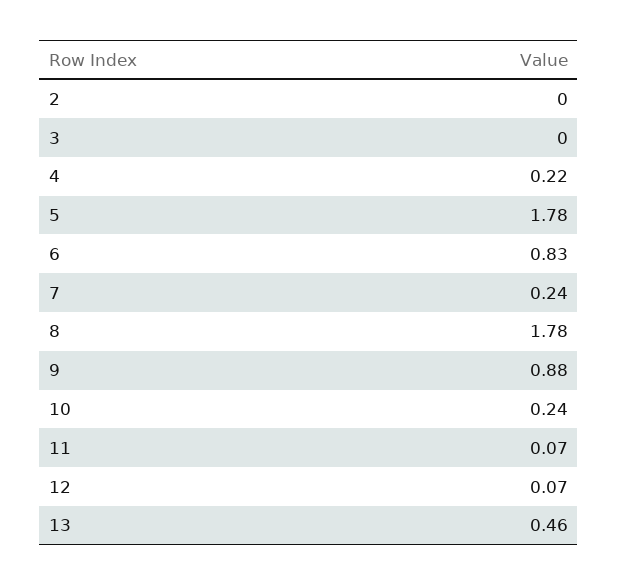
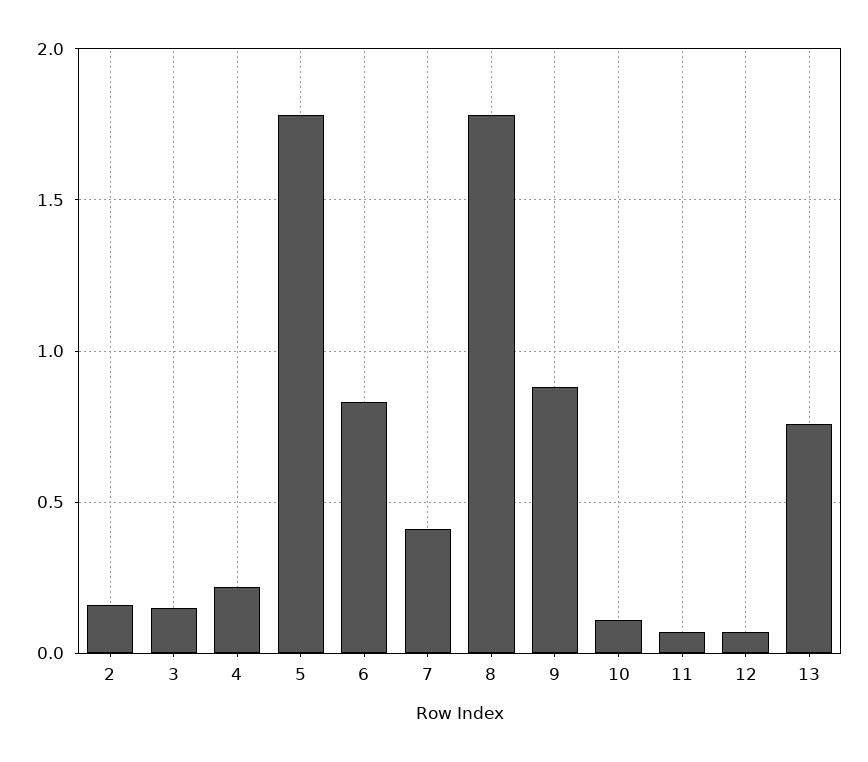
  {
-   "2": 0,
+   "2": 0.15,
-   "3": 0,
+   "3": 0.15,
    "4": 0.22,
    "5": 1.78,
    "6": 0.83,
-   "7": 0.24,
+   "7": 0.4,
    "8": 1.78,
    "9": 0.88,
-   "10": 0.24,
+   "10": 0.1,
    "11": 0.07,
    "12": 0.07,
-   "13": 0.46
+   "13": 0.75
  }

